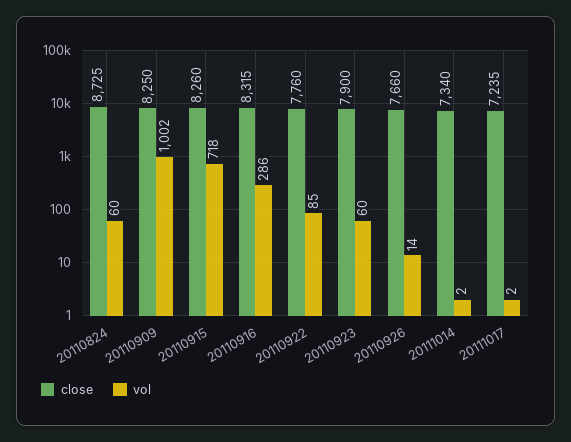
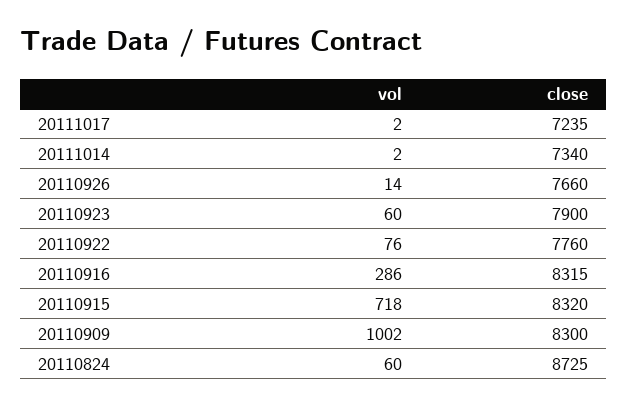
  {
    "close": {
      "20110824": 8725,
-     "20110909": 8250,
+     "20110909": 8300,
-     "20110915": 8260,
+     "20110915": 8320,
      "20110916": 8315,
      "20110922": 7760,
      "20110923": 7900,
      "20110926": 7660,
      "20111014": 7340,
      "20111017": 7235
    },
    "vol": {
      "20110824": 60,
      "20110909": 1002,
      "20110915": 718,
      "20110916": 286,
-     "20110922": 85,
+     "20110922": 76,
      "20110923": 60,
      "20110926": 14,
      "20111014": 2,
      "20111017": 2
    }
  }

